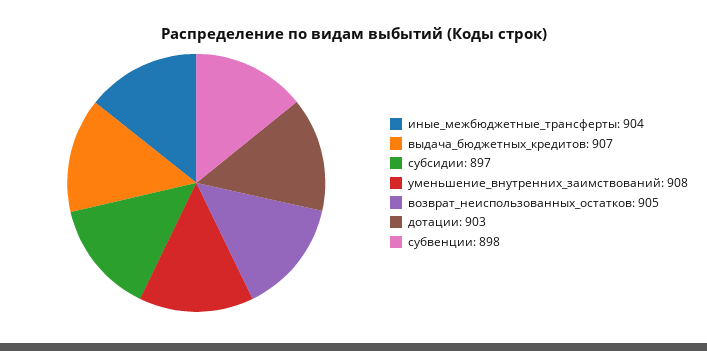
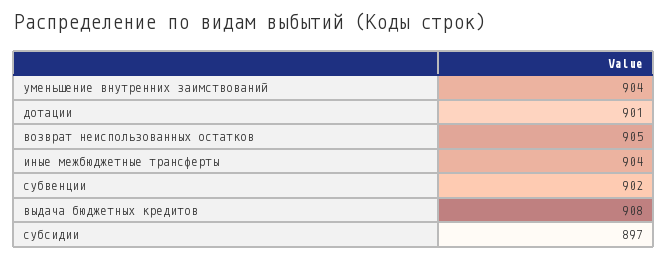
  {
    "иные_межбюджетные_трансферты": 904,
-   "выдача_бюджетных_кредитов": 907,
+   "выдача_бюджетных_кредитов": 908,
    "субсидии": 897,
-   "уменьшение_внутренних_заимствований": 908,
+   "уменьшение_внутренних_заимствований": 904,
    "возврат_неиспользованных_остатков": 905,
-   "дотации": 903,
+   "дотации": 901,
-   "субвенции": 898
+   "субвенции": 902
  }

